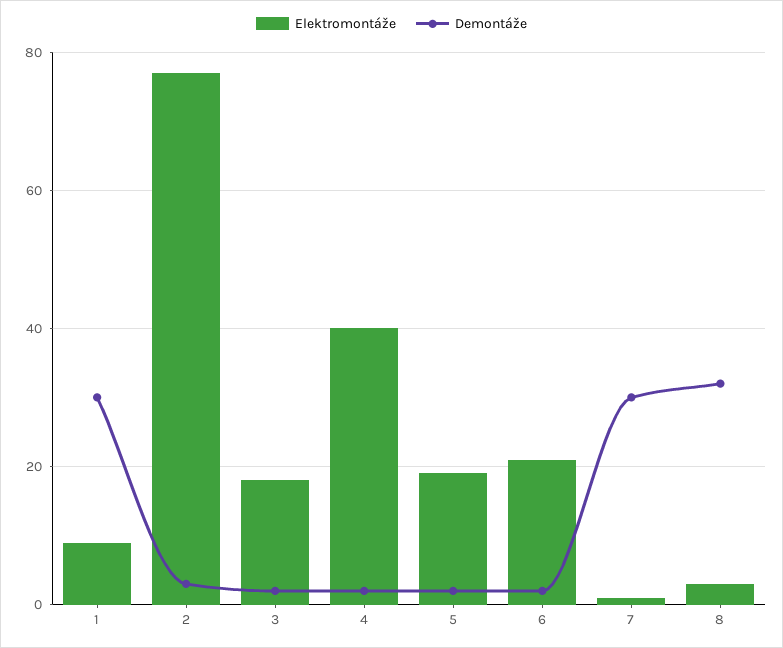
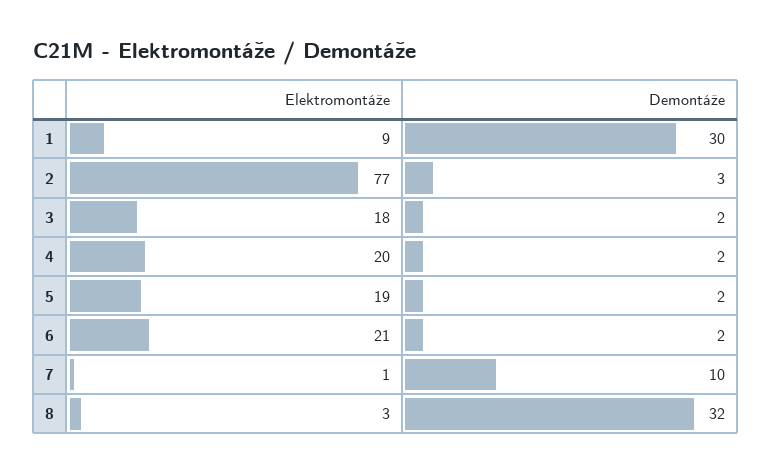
  {
    "Elektromontáže": {
      "1": 9,
      "2": 77,
      "3": 18,
-     "4": 40,
+     "4": 20,
      "5": 19,
      "6": 21,
      "7": 1,
      "8": 3
    },
    "Demontáže": {
      "1": 30,
      "2": 3,
      "3": 2,
      "4": 2,
      "5": 2,
      "6": 2,
-     "7": 30,
+     "7": 10,
      "8": 32
    }
  }

